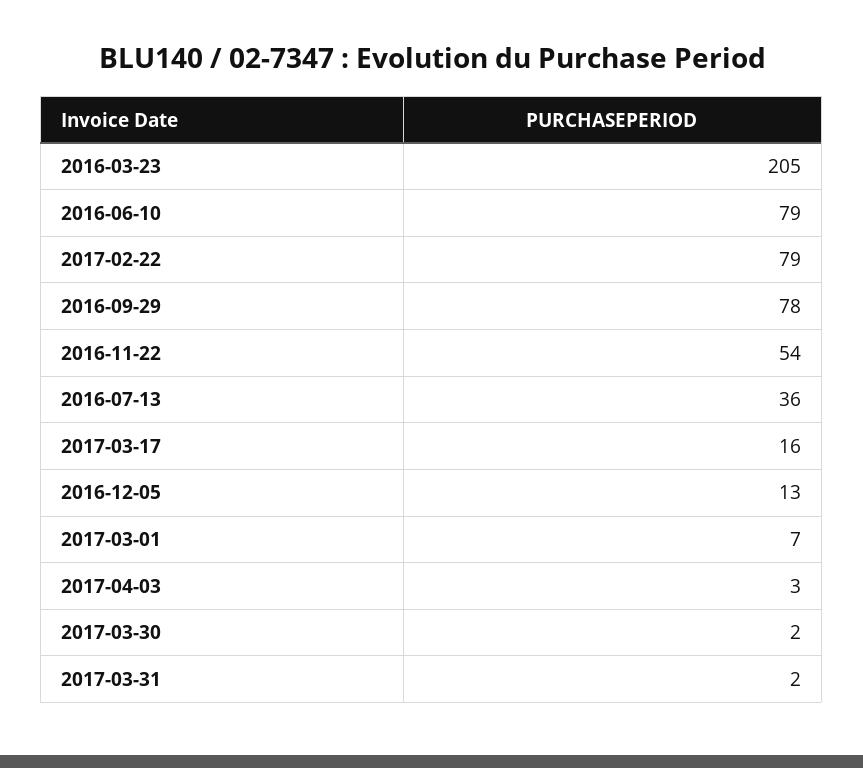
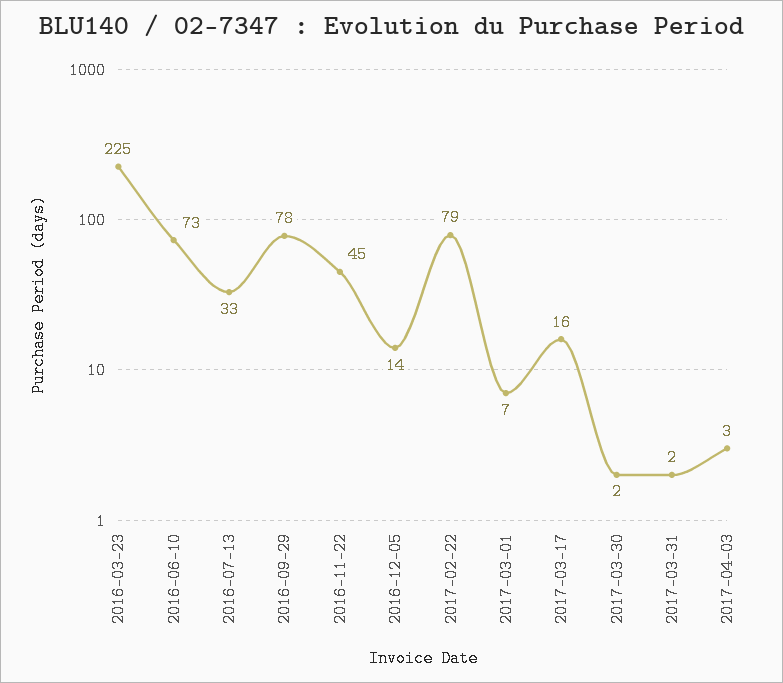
  {
-   "2016-03-23": 205,
+   "2016-03-23": 225,
-   "2016-06-10": 79,
+   "2016-06-10": 73,
    "2017-02-22": 79,
    "2016-09-29": 78,
-   "2016-11-22": 54,
+   "2016-11-22": 45,
-   "2016-07-13": 36,
+   "2016-07-13": 33,
    "2017-03-17": 16,
-   "2016-12-05": 13,
+   "2016-12-05": 14,
    "2017-03-01": 7,
    "2017-04-03": 3,
    "2017-03-30": 2,
    "2017-03-31": 2
  }

